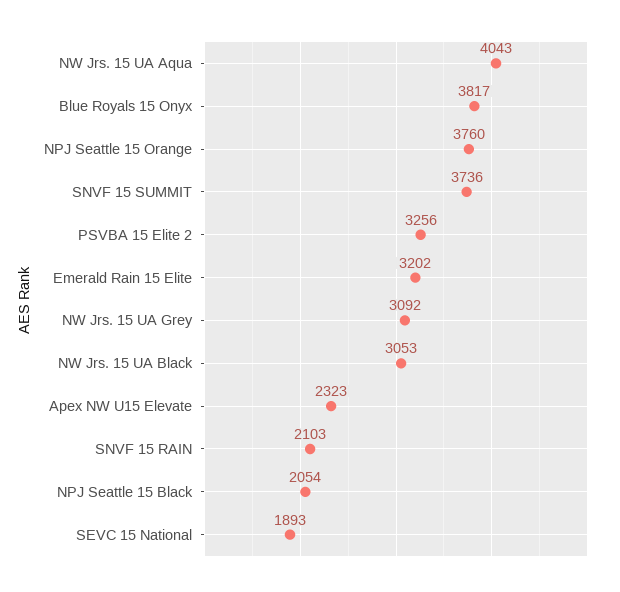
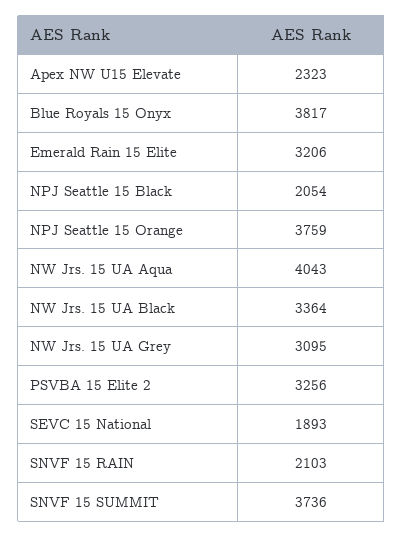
  {
    "NW Jrs. 15 UA Aqua": 4043,
    "Blue Royals 15 Onyx": 3817,
-   "NPJ Seattle 15 Orange": 3760,
+   "NPJ Seattle 15 Orange": 3759,
    "SNVF 15 SUMMIT": 3736,
    "PSVBA 15 Elite 2": 3256,
-   "Emerald Rain 15 Elite": 3202,
+   "Emerald Rain 15 Elite": 3206,
-   "NW Jrs. 15 UA Grey": 3092,
+   "NW Jrs. 15 UA Grey": 3095,
-   "NW Jrs. 15 UA Black": 3053,
+   "NW Jrs. 15 UA Black": 3364,
    "Apex NW U15 Elevate": 2323,
    "SNVF 15 RAIN": 2103,
    "NPJ Seattle 15 Black": 2054,
    "SEVC 15 National": 1893
  }

